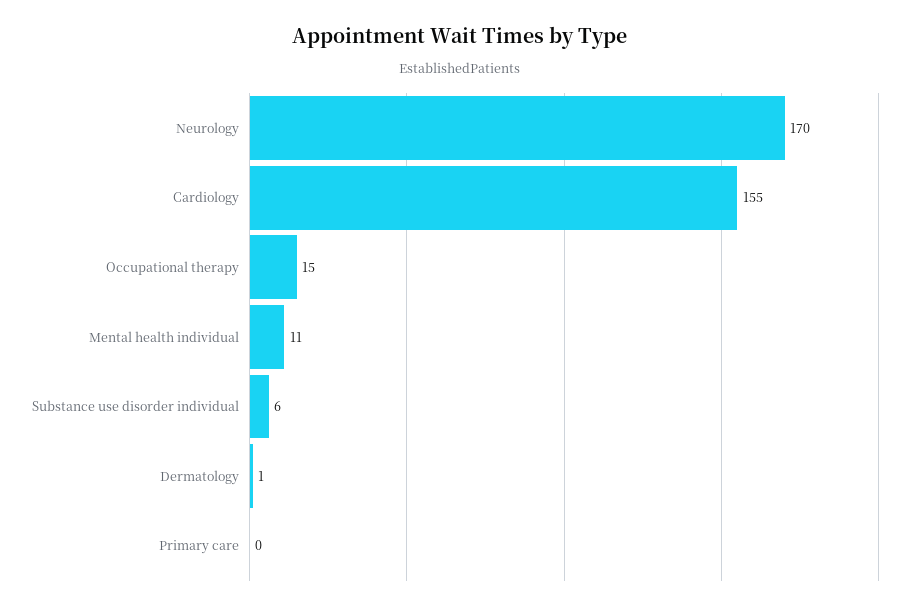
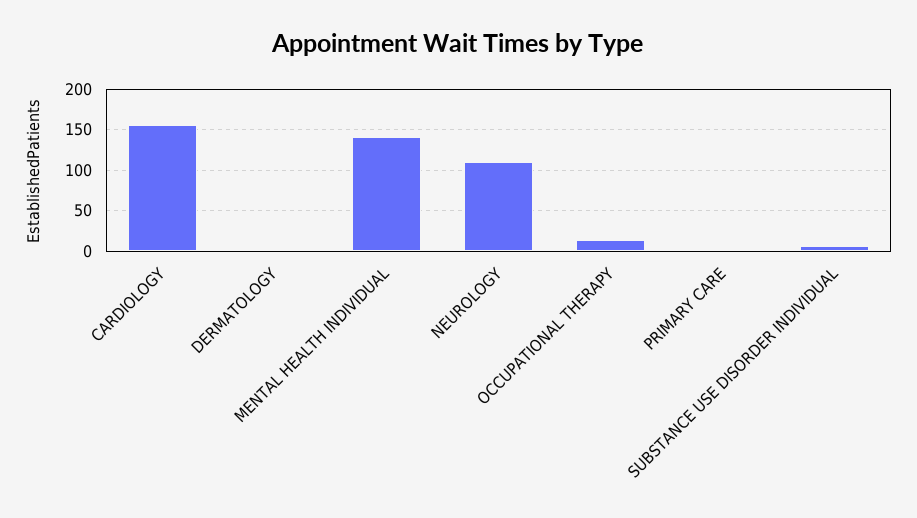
  {
-   "Neurology": 170,
+   "Neurology": 110,
    "Cardiology": 155,
    "Occupational therapy": 15,
-   "Mental health individual": 11,
+   "Mental health individual": 140,
    "Substance use disorder individual": 6,
    "Dermatology": 1,
    "Primary care": 0
  }

